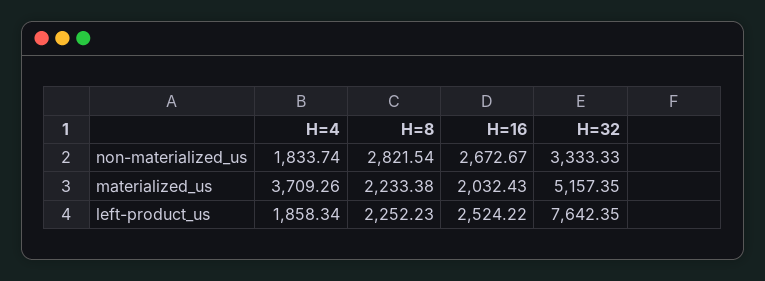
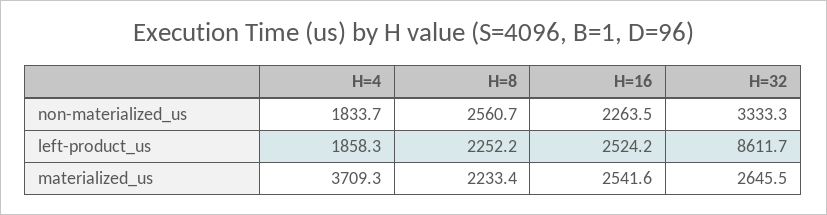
  {
    "H=4": {
      "non-materialized_us": 1833.74,
      "materialized_us": 3709.26,
      "left-product_us": 1858.34
    },
    "H=8": {
-     "non-materialized_us": 2821.54,
+     "non-materialized_us": 2560.7,
      "materialized_us": 2233.38,
      "left-product_us": 2252.23
    },
    "H=16": {
-     "non-materialized_us": 2672.67,
+     "non-materialized_us": 2263.5,
-     "materialized_us": 2032.43,
+     "materialized_us": 2541.6,
      "left-product_us": 2524.22
    },
    "H=32": {
      "non-materialized_us": 3333.33,
-     "materialized_us": 5157.35,
+     "materialized_us": 2645.5,
-     "left-product_us": 7642.35
+     "left-product_us": 8611.7
    }
  }

